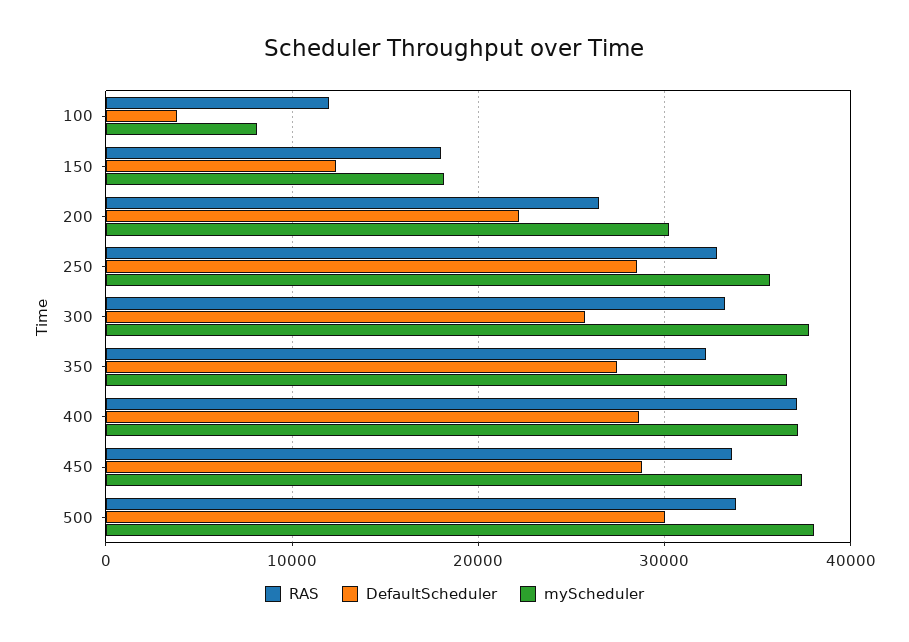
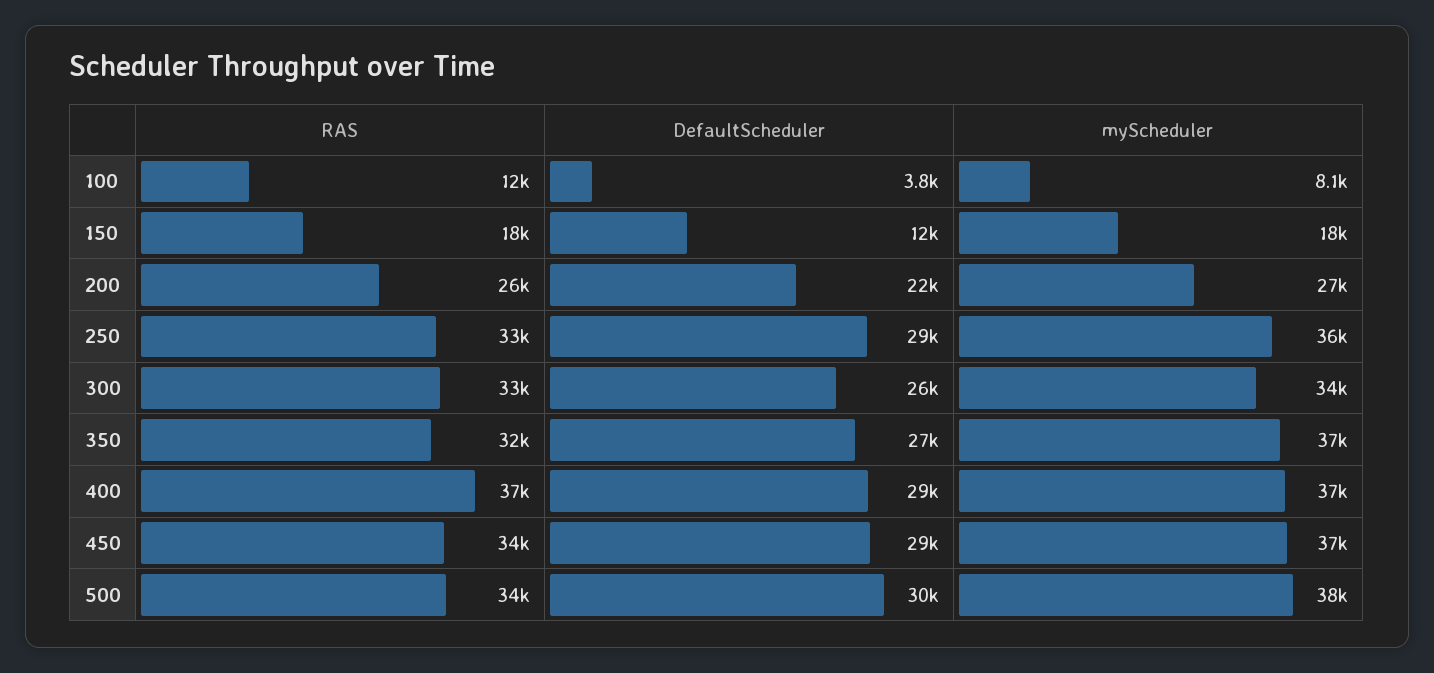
  {
    "RAS": {
      "100": 12000,
      "150": 18000,
      "200": 26000,
      "250": 33000,
      "300": 33000,
      "350": 32000,
      "400": 37000,
      "450": 34000,
      "500": 34000
    },
    "DefaultScheduler": {
      "100": 3800,
      "150": 12000,
      "200": 22000,
      "250": 29000,
      "300": 26000,
      "350": 27000,
      "400": 29000,
      "450": 29000,
      "500": 30000
    },
    "myScheduler": {
      "100": 8100,
      "150": 18000,
-     "200": 30000,
+     "200": 27000,
      "250": 36000,
-     "300": 38000,
+     "300": 34000,
      "350": 37000,
      "400": 37000,
      "450": 37000,
      "500": 38000
    }
  }

